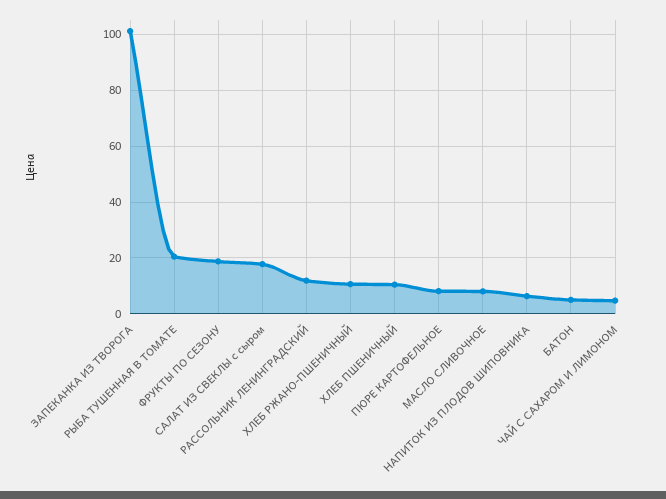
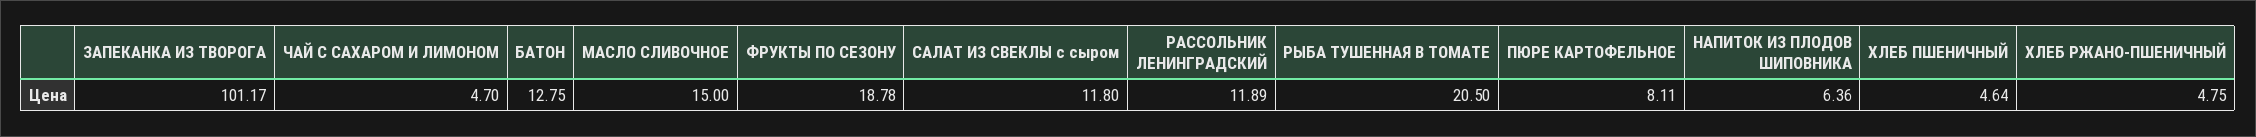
  {
    "ЗАПЕКАНКА ИЗ ТВОРОГА": 101.17,
    "РЫБА ТУШЕННАЯ В ТОМАТЕ": 20.5,
    "ФРУКТЫ ПО СЕЗОНУ": 18.78,
-   "САЛАТ ИЗ СВЕКЛЫ с сыром": 17.5,
+   "САЛАТ ИЗ СВЕКЛЫ с сыром": 11.8,
    "РАССОЛЬНИК ЛЕНИНГРАДСКИЙ": 11.89,
-   "ХЛЕБ РЖАНО-ПШЕНИЧНЫЙ": 10,
+   "ХЛЕБ РЖАНО-ПШЕНИЧНЫЙ": 4.75,
-   "ХЛЕБ ПШЕНИЧНЫЙ": 10,
+   "ХЛЕБ ПШЕНИЧНЫЙ": 4.64,
    "ПЮРЕ КАРТОФЕЛЬНОЕ": 8.11,
-   "МАСЛО СЛИВОЧНОЕ": 7.5,
+   "МАСЛО СЛИВОЧНОЕ": 15,
    "НАПИТОК ИЗ ПЛОДОВ ШИПОВНИКА": 6.36,
-   "БАТОН": 5,
+   "БАТОН": 12.75,
    "ЧАЙ С САХАРОМ И ЛИМОНОМ": 4.7
  }

